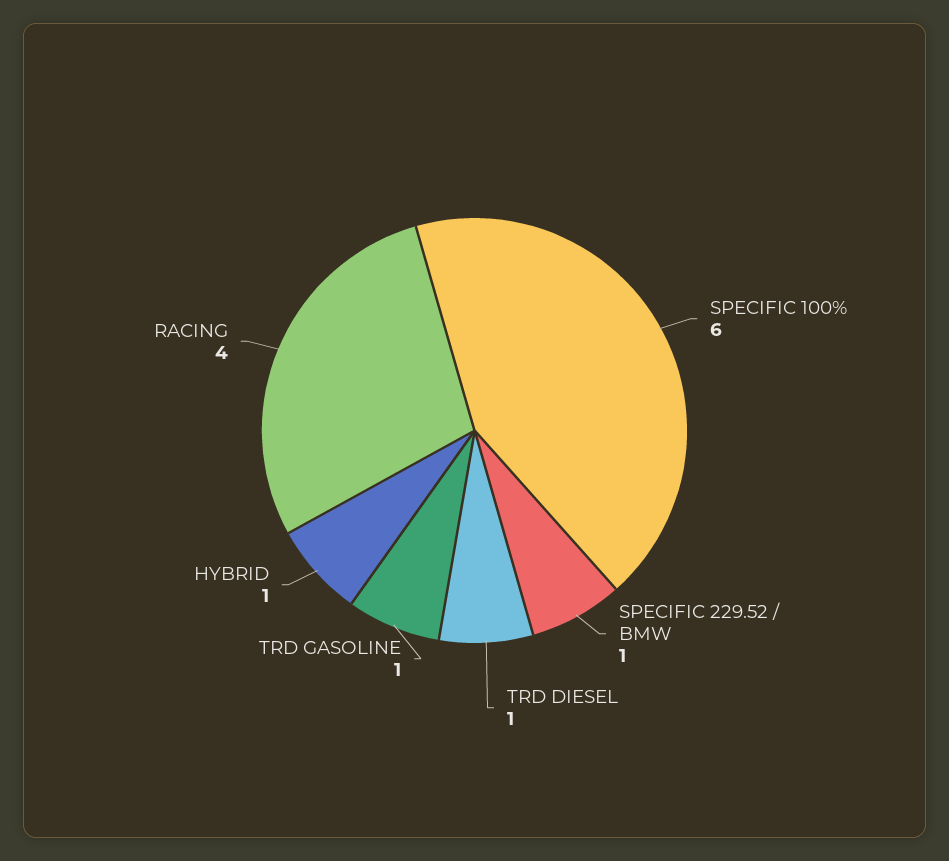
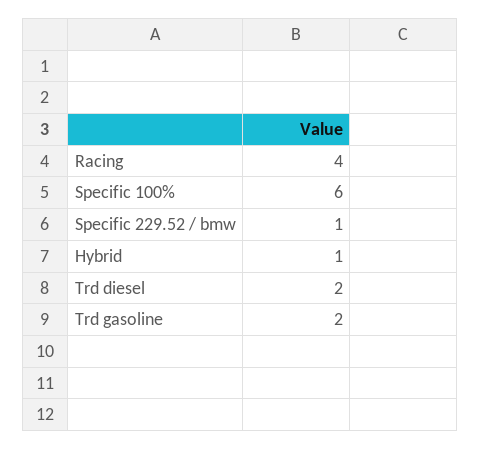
  {
    "SPECIFIC 100%": 6,
    "SPECIFIC 229.52 / BMW": 1,
-   "TRD DIESEL": 1,
+   "TRD DIESEL": 2,
-   "TRD GASOLINE": 1,
+   "TRD GASOLINE": 2,
    "HYBRID": 1,
    "RACING": 4
  }

